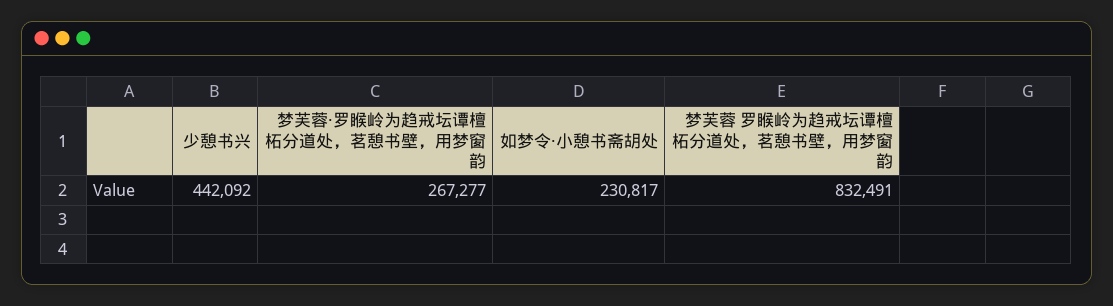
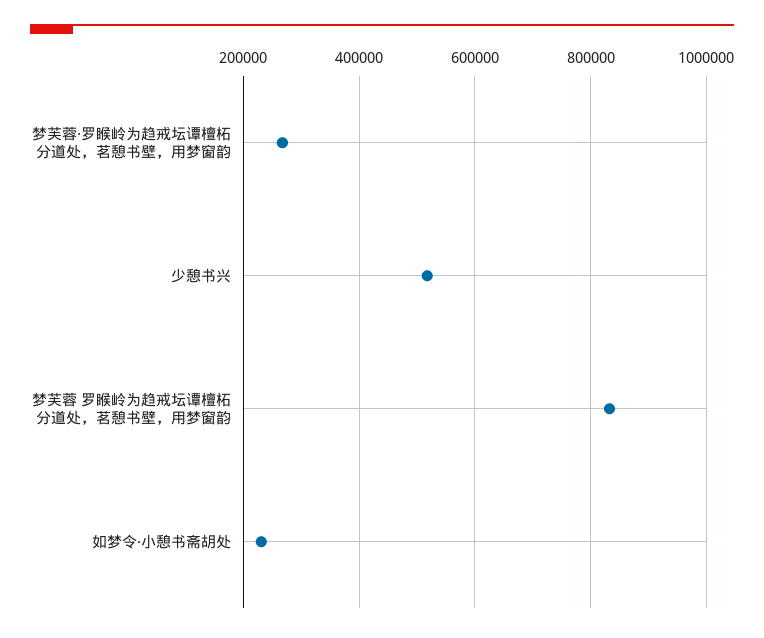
  {
-   "少憩书兴": 442092,
+   "少憩书兴": 520000,
    "梦芙蓉·罗睺岭为趋戒坛谭檀柘分道处，茗憩书壁，用梦窗韵": 267277,
    "如梦令·小憩书斋胡处": 230817,
    "梦芙蓉 罗睺岭为趋戒坛谭檀柘分道处，茗憩书壁，用梦窗韵": 832491
  }

